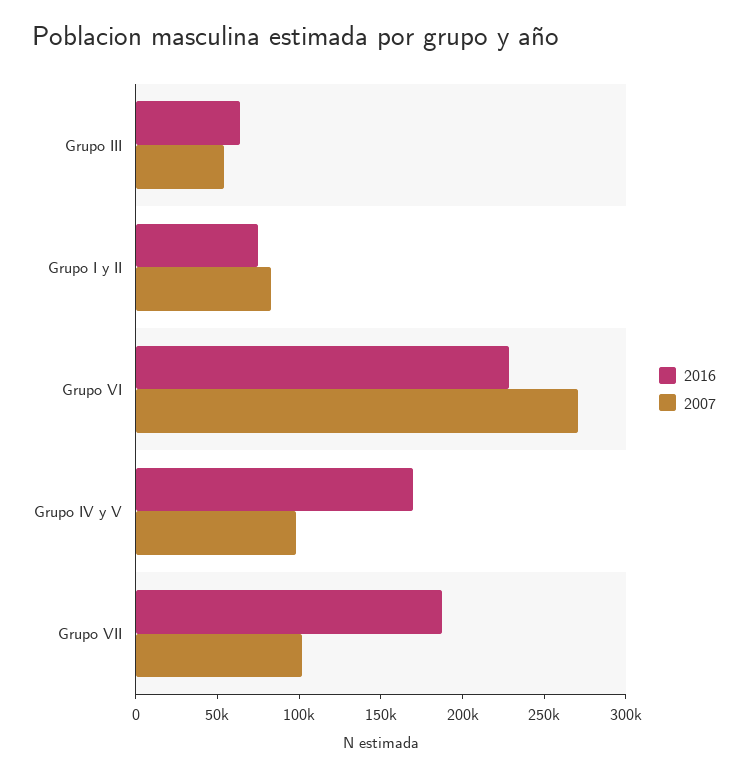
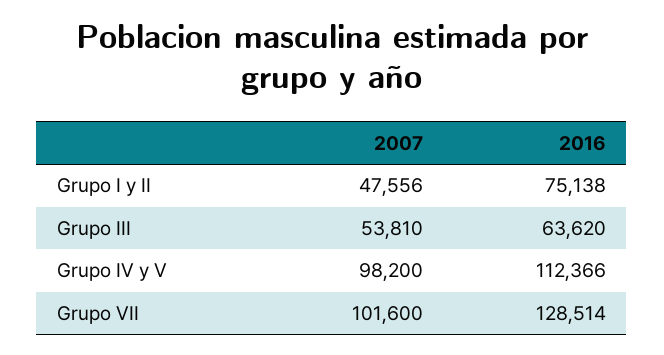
  {
    "2016": {
      "Grupo III": 63620,
      "Grupo I y II": 75138,
-     "Grupo VI": 230000,
-     "Grupo IV y V": 170000,
+     "Grupo IV y V": 112366,
-     "Grupo VII": 190000
+     "Grupo VII": 128514
    },
    "2007": {
      "Grupo III": 53810,
-     "Grupo I y II": 80000,
+     "Grupo I y II": 47556,
-     "Grupo VI": 270000,
      "Grupo IV y V": 98200,
      "Grupo VII": 101600
    }
  }

